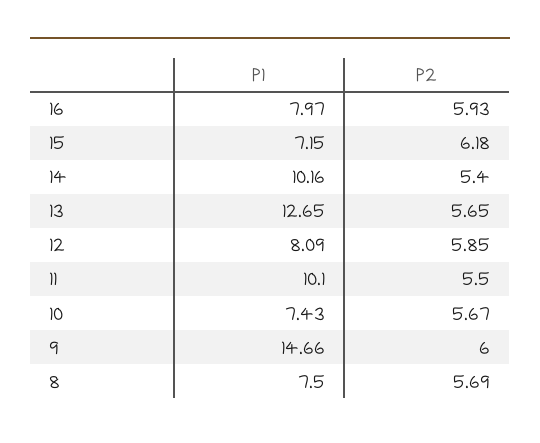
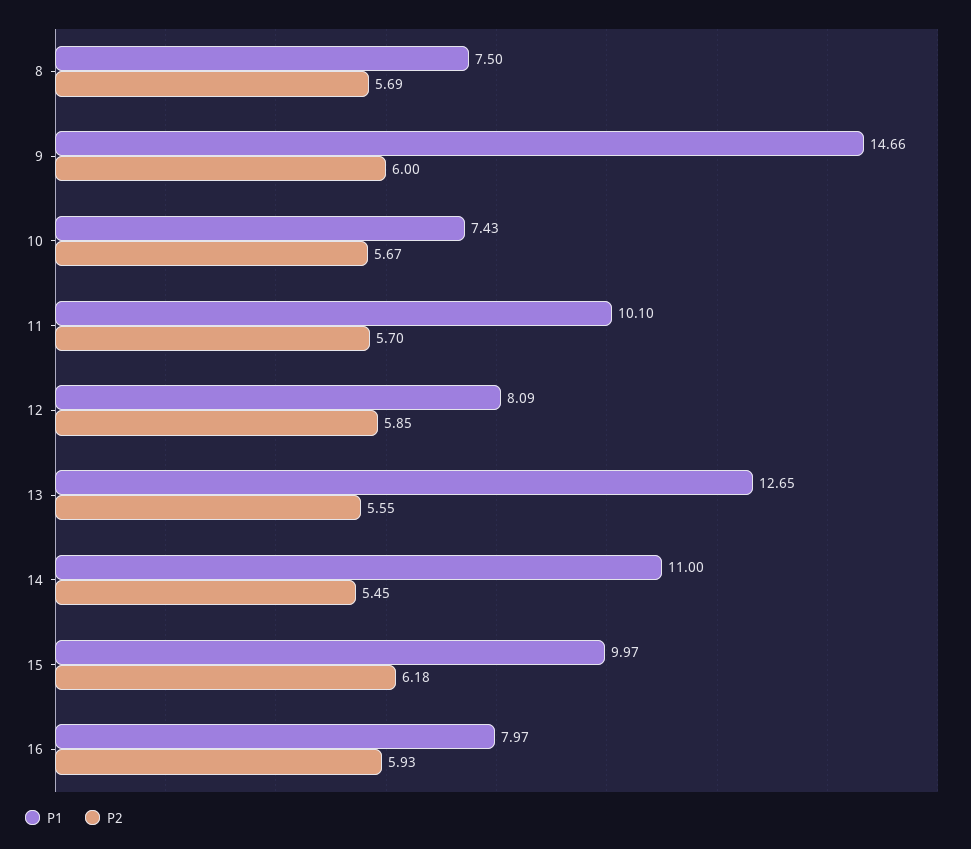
  {
    "P1": {
      "16": 7.97,
-     "15": 7.15,
+     "15": 9.97,
-     "14": 10.16,
+     "14": 11,
      "13": 12.65,
      "12": 8.09,
      "11": 10.1,
      "10": 7.43,
      "9": 14.66,
      "8": 7.5
    },
    "P2": {
      "16": 5.93,
      "15": 6.18,
-     "14": 5.4,
+     "14": 5.45,
-     "13": 5.65,
+     "13": 5.55,
      "12": 5.85,
-     "11": 5.5,
+     "11": 5.7,
      "10": 5.67,
      "9": 6,
      "8": 5.69
    }
  }

